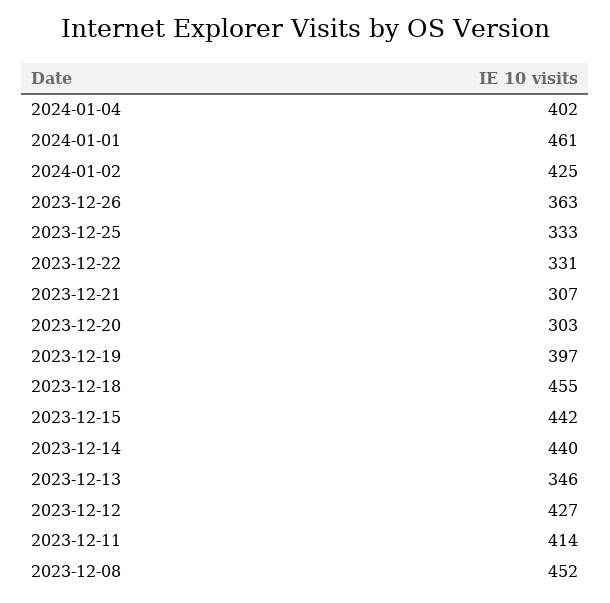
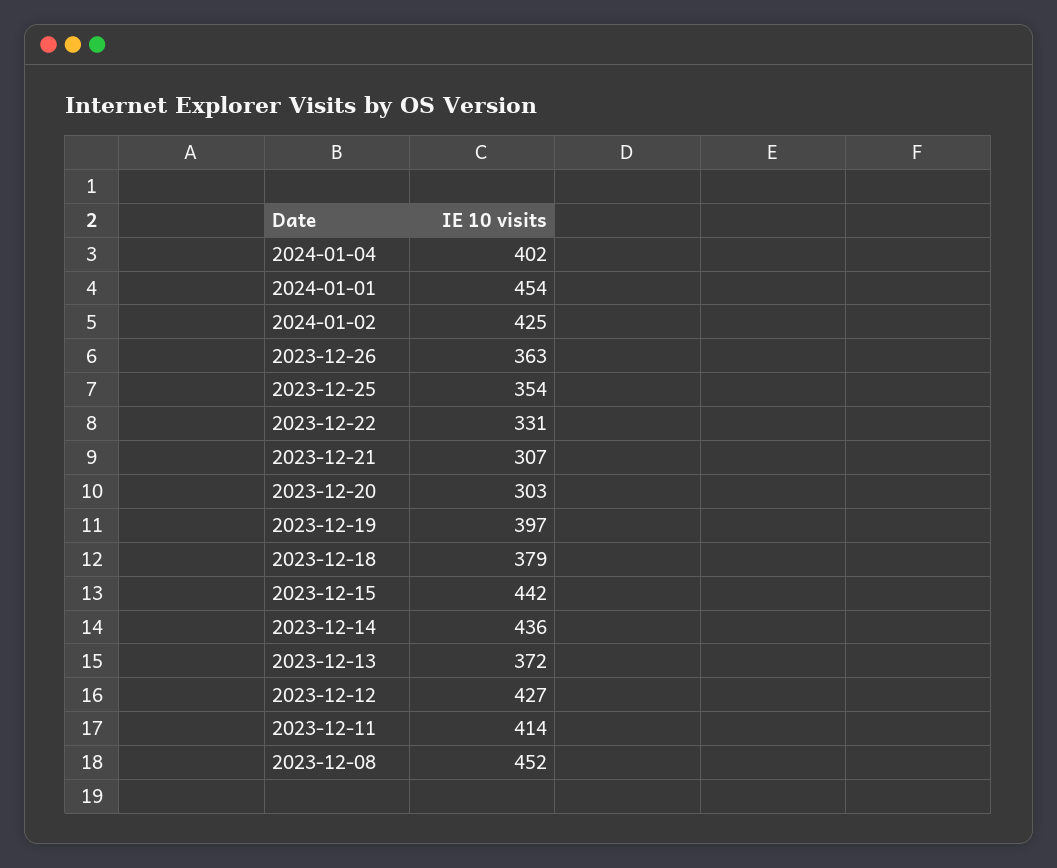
  {
    "2024-01-04": 402,
-   "2024-01-01": 461,
+   "2024-01-01": 454,
    "2024-01-02": 425,
    "2023-12-26": 363,
-   "2023-12-25": 333,
+   "2023-12-25": 354,
    "2023-12-22": 331,
    "2023-12-21": 307,
    "2023-12-20": 303,
    "2023-12-19": 397,
-   "2023-12-18": 455,
+   "2023-12-18": 379,
    "2023-12-15": 442,
-   "2023-12-14": 440,
+   "2023-12-14": 436,
-   "2023-12-13": 346,
+   "2023-12-13": 372,
    "2023-12-12": 427,
    "2023-12-11": 414,
    "2023-12-08": 452
  }

